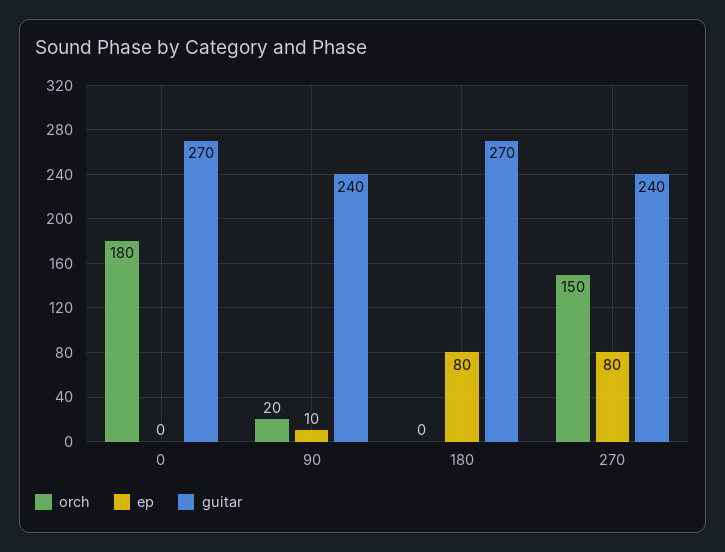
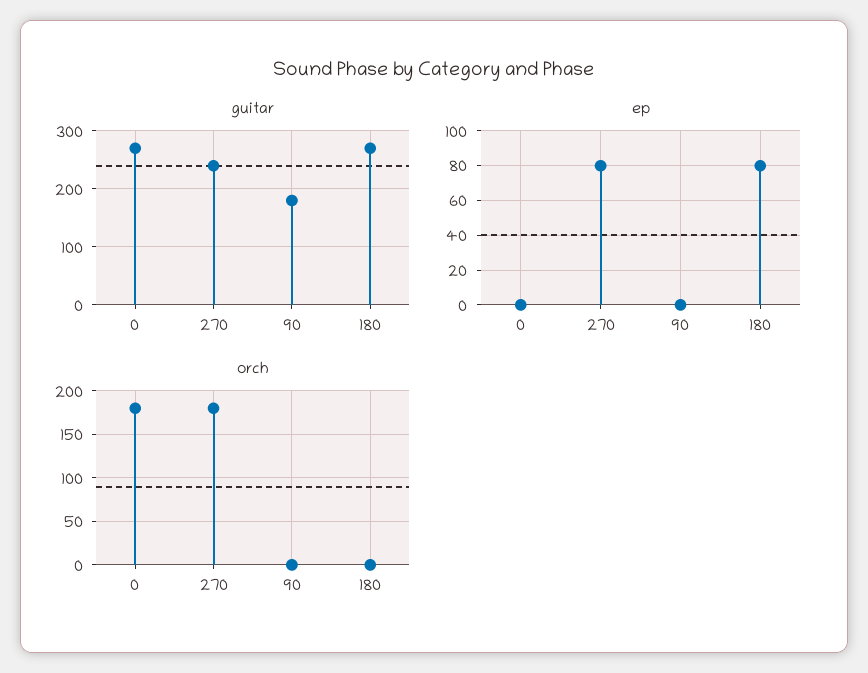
  {
    "orch": {
      "0": 180,
-     "90": 20,
+     "90": 0,
      "180": 0,
-     "270": 150
+     "270": 180
    },
    "ep": {
      "0": 0,
-     "90": 10,
+     "90": 0,
      "180": 80,
      "270": 80
    },
    "guitar": {
      "0": 270,
-     "90": 240,
+     "90": 180,
      "180": 270,
      "270": 240
    }
  }

